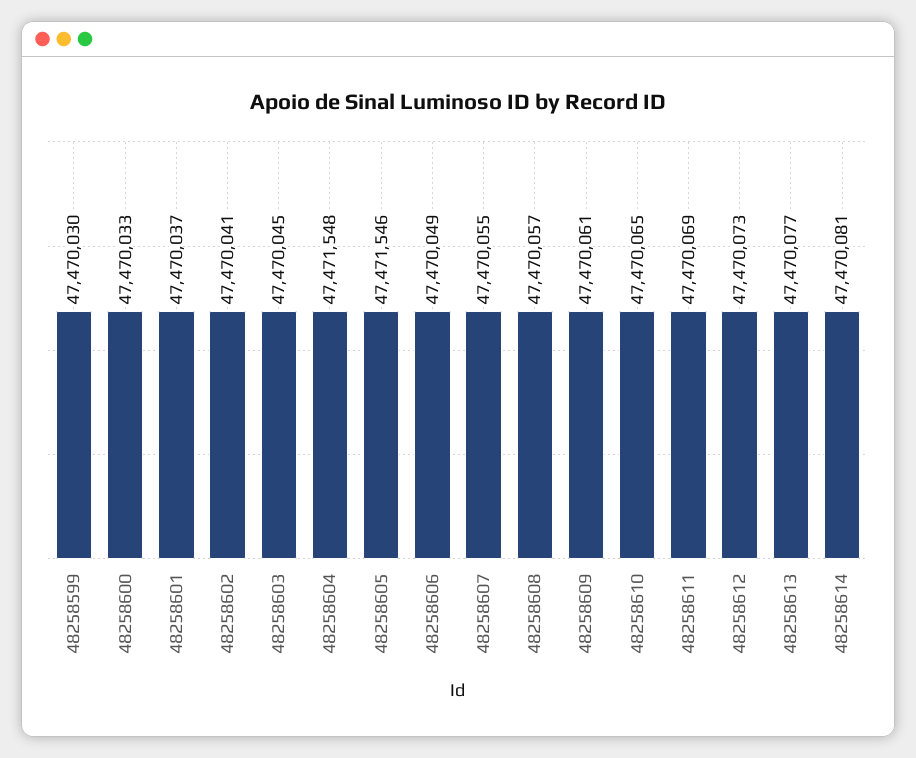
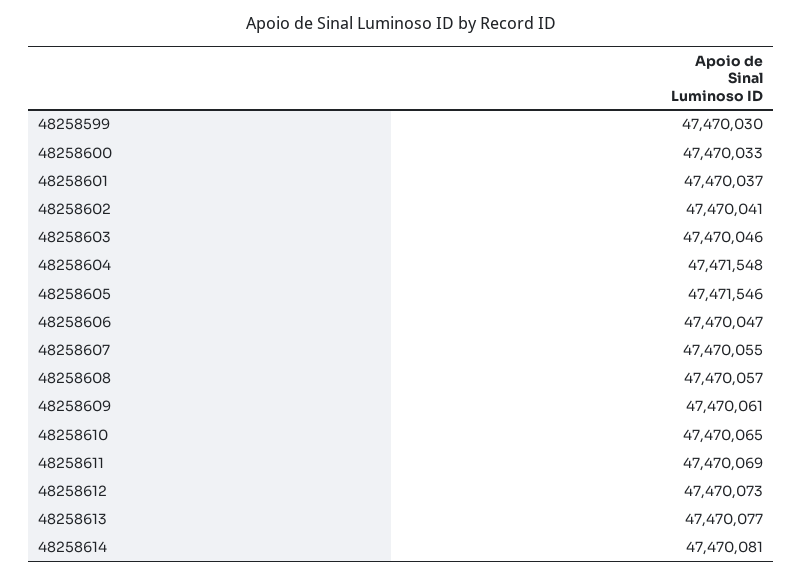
  {
    "48258599": 47470030,
    "48258600": 47470033,
    "48258601": 47470037,
    "48258602": 47470041,
-   "48258603": 47470045,
+   "48258603": 47470046,
    "48258604": 47471548,
    "48258605": 47471546,
-   "48258606": 47470049,
+   "48258606": 47470047,
    "48258607": 47470055,
    "48258608": 47470057,
    "48258609": 47470061,
    "48258610": 47470065,
    "48258611": 47470069,
    "48258612": 47470073,
    "48258613": 47470077,
    "48258614": 47470081
  }

